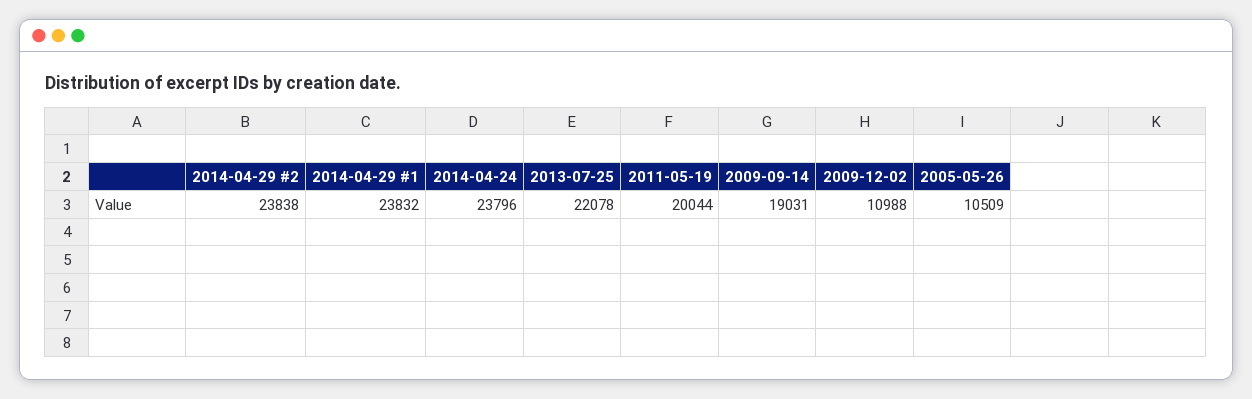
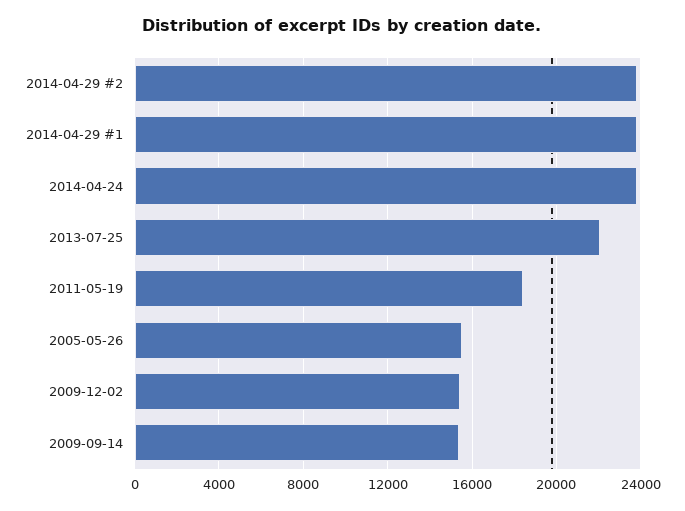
  {
    "2014-04-29 #2": 23838,
    "2014-04-29 #1": 23832,
    "2014-04-24": 23796,
    "2013-07-25": 22078,
-   "2011-05-19": 20044,
+   "2011-05-19": 18500,
-   "2009-09-14": 19031,
+   "2009-09-14": 15500,
-   "2009-12-02": 10988,
+   "2009-12-02": 15500,
-   "2005-05-26": 10509
+   "2005-05-26": 15500
  }

